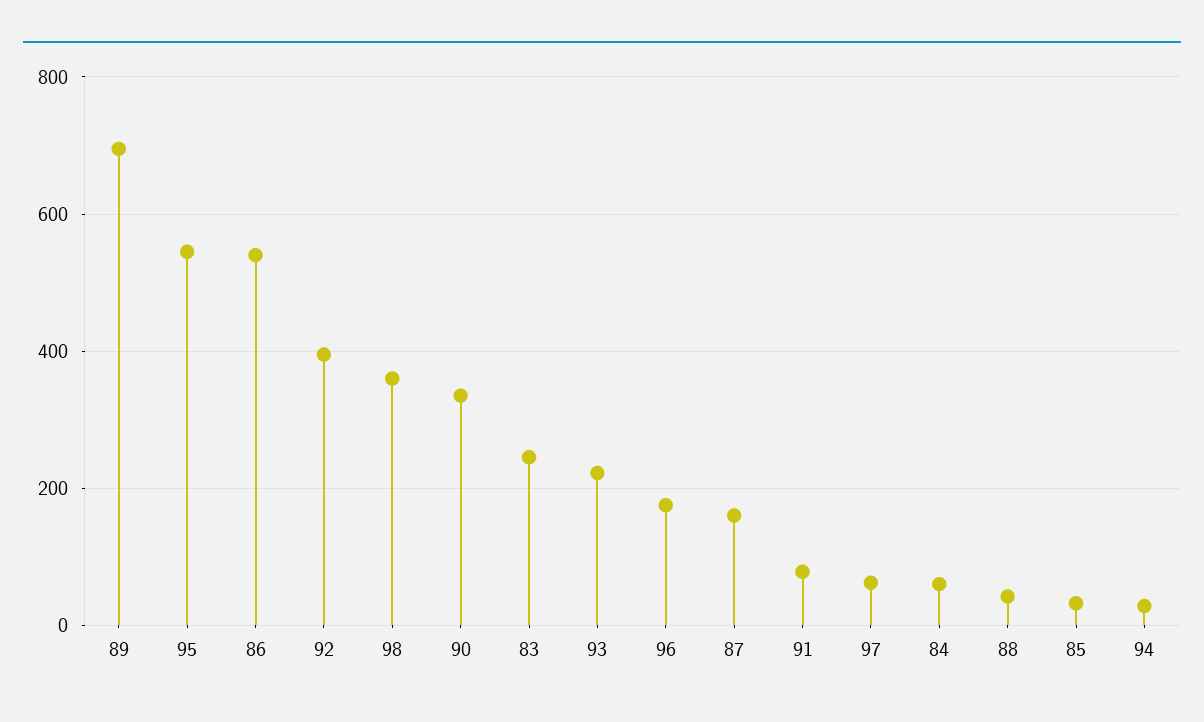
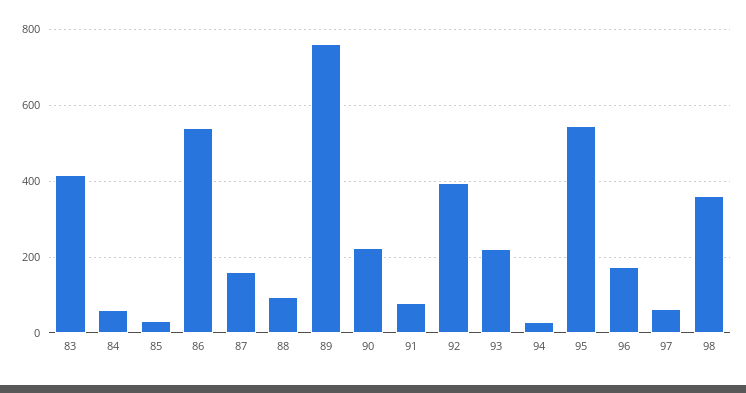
  {
-   "89": 700,
+   "89": 760,
    "95": 540,
    "86": 540,
    "92": 400,
    "98": 360,
-   "90": 340,
+   "90": 220,
-   "83": 240,
+   "83": 420,
    "93": 220,
    "96": 180,
    "87": 160,
    "91": 80,
    "97": 60,
    "84": 60,
-   "88": 40,
+   "88": 100,
    "85": 40,
    "94": 20
  }

